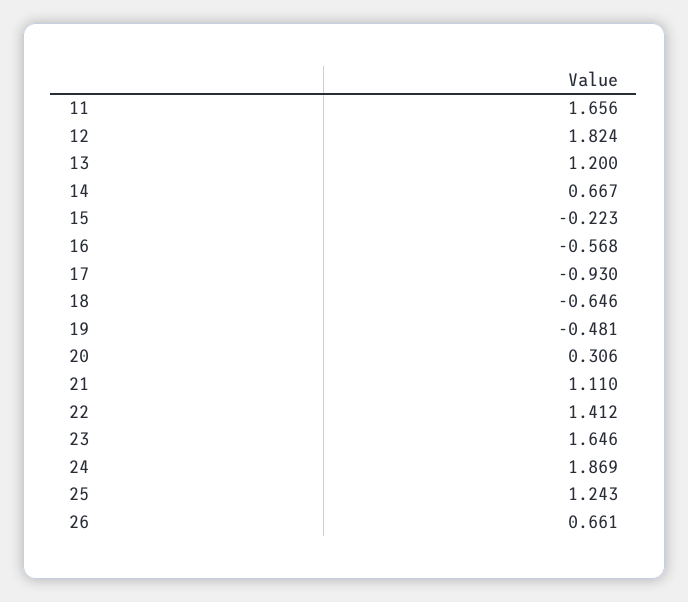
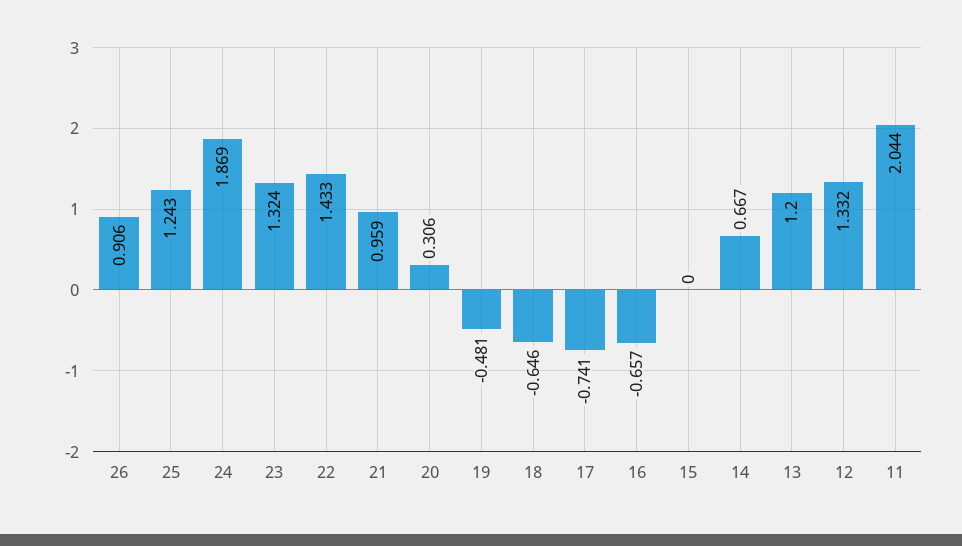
  {
-   "11": 1.656,
+   "11": 2.044,
-   "12": 1.824,
+   "12": 1.332,
    "13": 1.2,
    "14": 0.667,
-   "15": -0.223,
+   "15": 0,
-   "16": -0.568,
+   "16": -0.657,
-   "17": -0.93,
+   "17": -0.741,
    "18": -0.646,
    "19": -0.481,
    "20": 0.306,
-   "21": 1.11,
+   "21": 0.959,
-   "22": 1.412,
+   "22": 1.433,
-   "23": 1.646,
+   "23": 1.324,
    "24": 1.869,
    "25": 1.243,
-   "26": 0.661
+   "26": 0.906
  }

